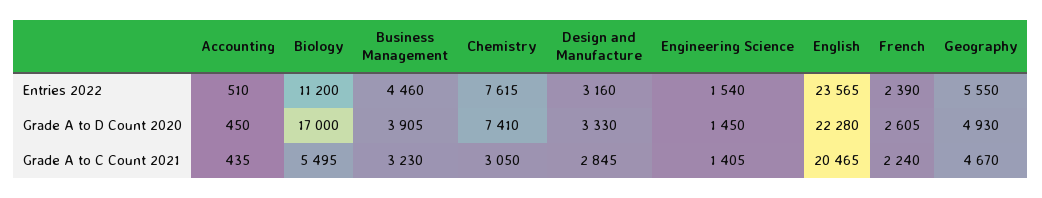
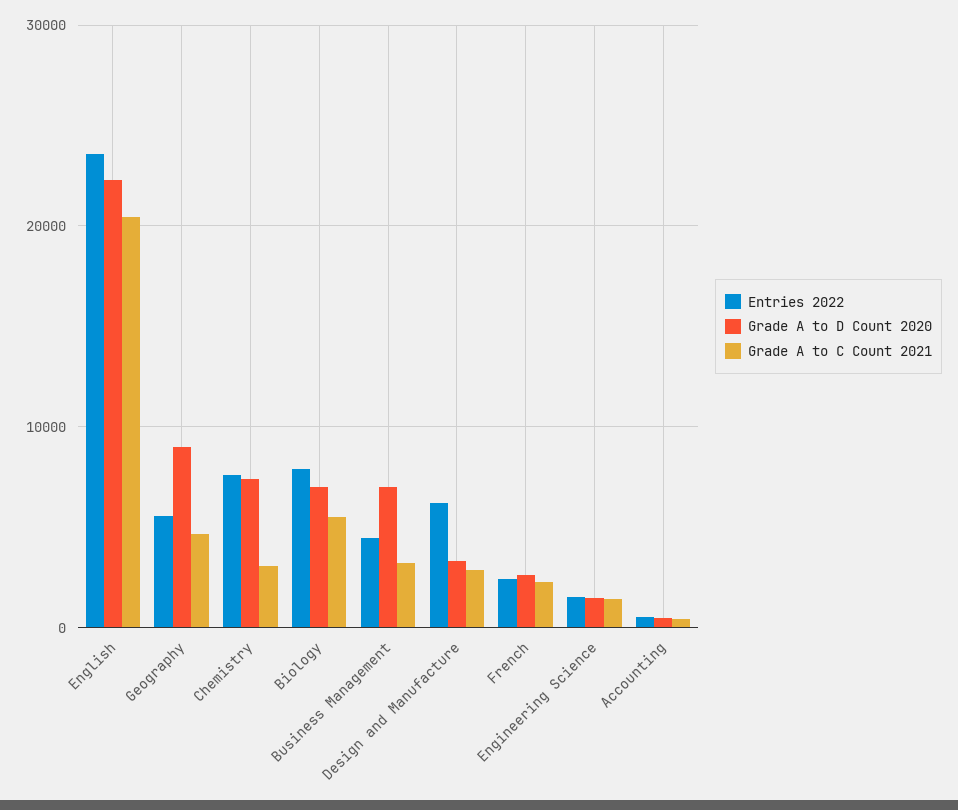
  {
    "Entries 2022": {
      "Accounting": 510,
-     "Biology": 11200,
+     "Biology": 8000,
      "Business Management": 4460,
      "Chemistry": 7615,
-     "Design and Manufacture": 3160,
+     "Design and Manufacture": 6000,
      "Engineering Science": 1540,
      "English": 23565,
      "French": 2390,
      "Geography": 5550
    },
    "Grade A to D Count 2020": {
      "Accounting": 450,
-     "Biology": 17000,
+     "Biology": 7000,
-     "Business Management": 3905,
+     "Business Management": 7000,
      "Chemistry": 7410,
      "Design and Manufacture": 3330,
      "Engineering Science": 1450,
      "English": 22280,
      "French": 2605,
-     "Geography": 4930
+     "Geography": 9000
    },
    "Grade A to C Count 2021": {
      "Accounting": 435,
      "Biology": 5495,
      "Business Management": 3230,
      "Chemistry": 3050,
      "Design and Manufacture": 2845,
      "Engineering Science": 1405,
      "English": 20465,
      "French": 2240,
      "Geography": 4670
    }
  }

